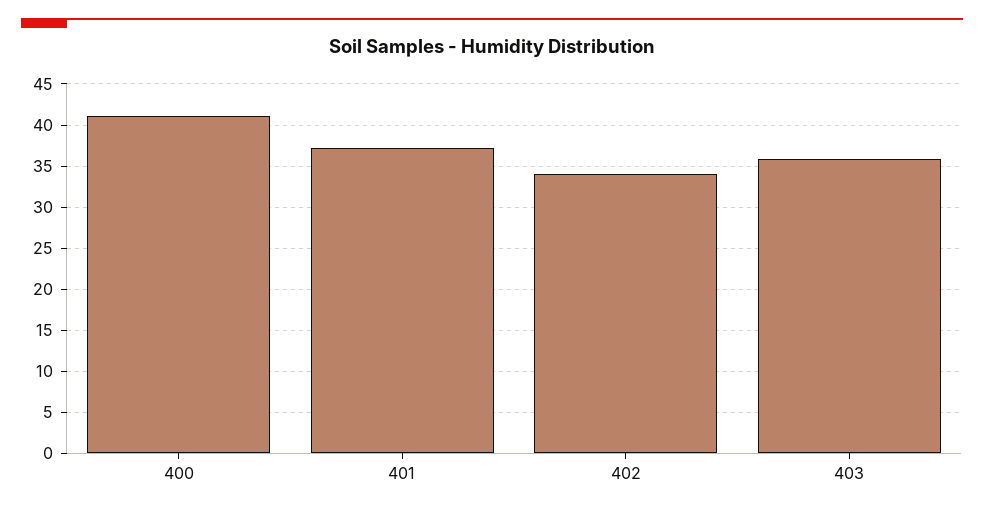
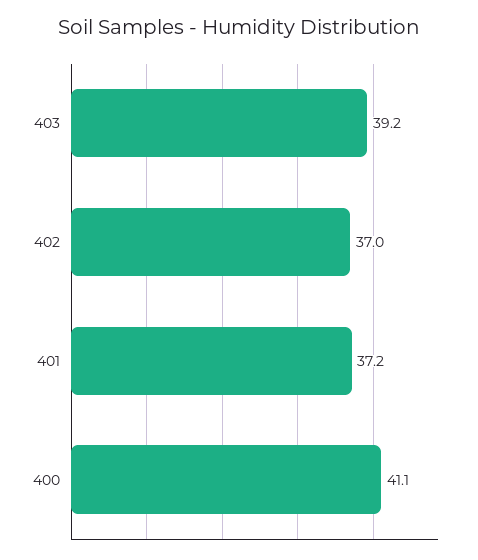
  {
    "400": 41.1,
    "401": 37.2,
-   "402": 34,
+   "402": 37,
-   "403": 36
+   "403": 39.2
  }

